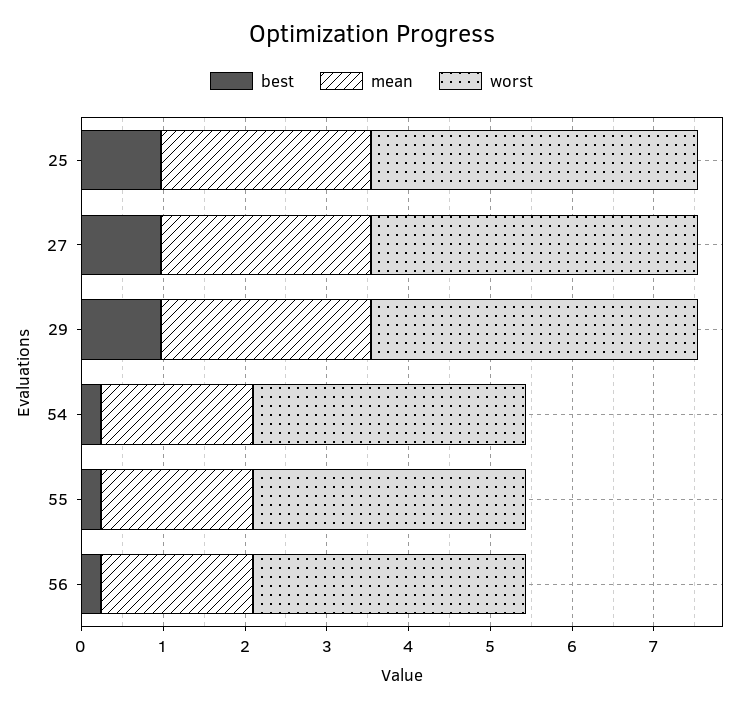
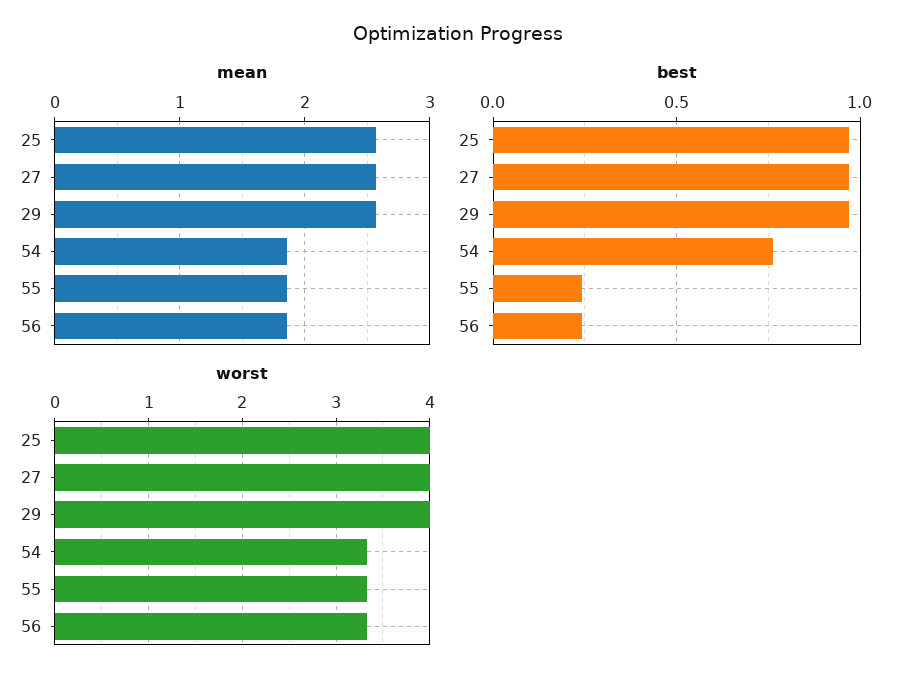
  {
    "best": {
      "25": 0.95,
      "27": 0.95,
      "29": 0.95,
-     "54": 0.2,
+     "54": 0.75,
      "55": 0.25,
      "56": 0.25
    },
    "mean": {
      "25": 2.6,
      "27": 2.6,
      "29": 2.6,
      "54": 1.9,
      "55": 1.9,
      "56": 1.9
    },
    "worst": {
      "25": 4,
      "27": 4,
      "29": 4,
      "54": 3.3,
      "55": 3.3,
      "56": 3.3
    }
  }

